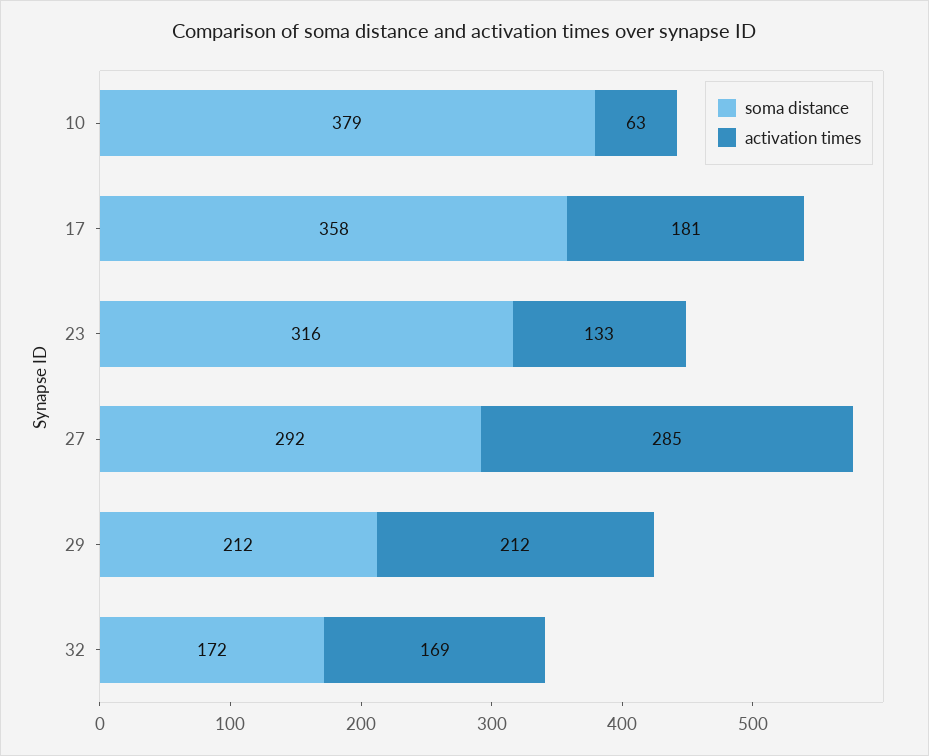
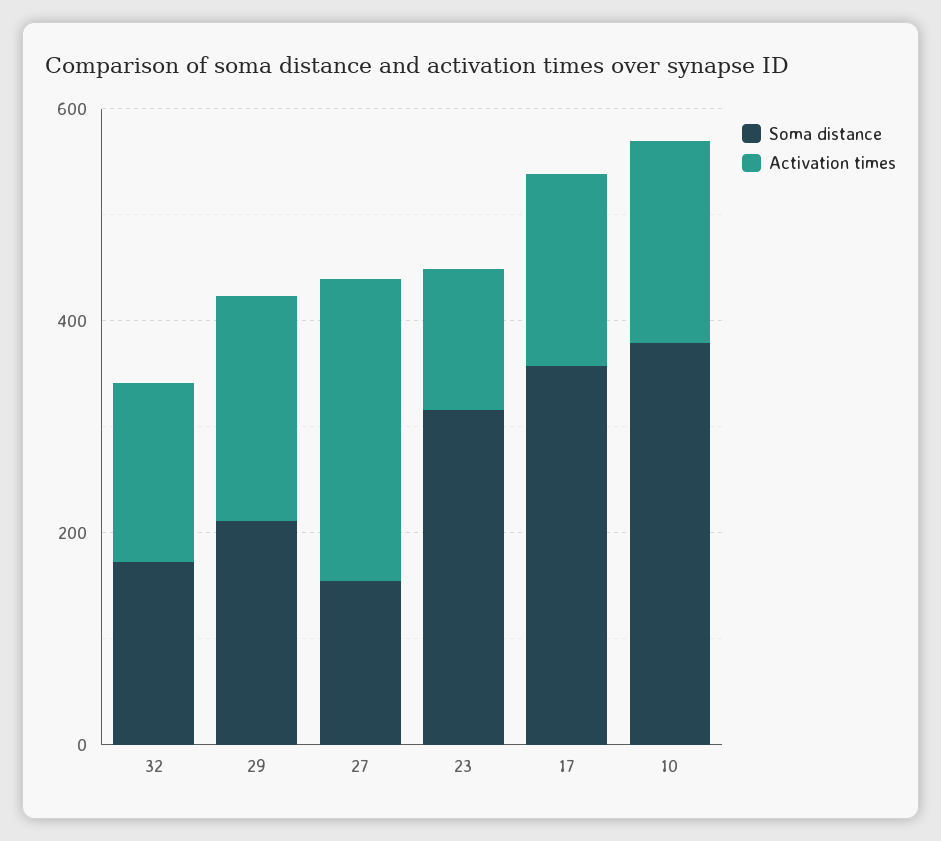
  {
    "soma distance": {
      "10": 379,
      "17": 358,
      "23": 316,
-     "27": 292,
+     "27": 150,
      "29": 212,
      "32": 172
    },
    "activation times": {
-     "10": 63,
+     "10": 200,
      "17": 181,
      "23": 133,
      "27": 285,
      "29": 212,
      "32": 169
    }
  }

